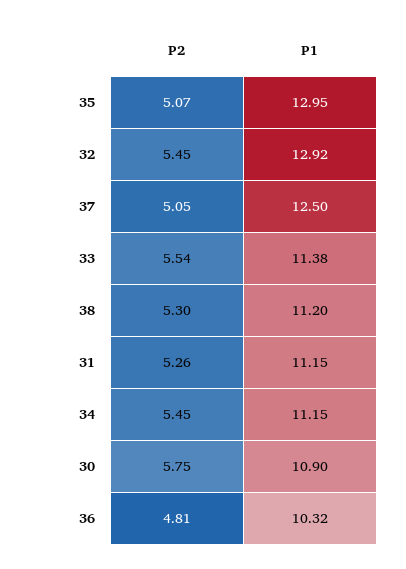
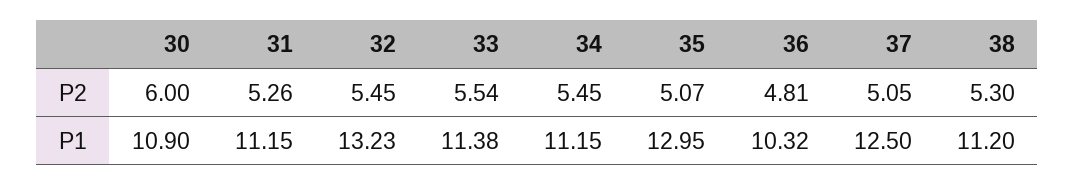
  {
    "P2": {
      "35": 5.07,
      "32": 5.45,
      "37": 5.05,
      "33": 5.54,
      "38": 5.3,
      "31": 5.26,
      "34": 5.45,
-     "30": 5.75,
+     "30": 6,
      "36": 4.81
    },
    "P1": {
      "35": 12.95,
-     "32": 12.92,
+     "32": 13.23,
      "37": 12.5,
      "33": 11.38,
      "38": 11.2,
      "31": 11.15,
      "34": 11.15,
      "30": 10.9,
      "36": 10.32
    }
  }

